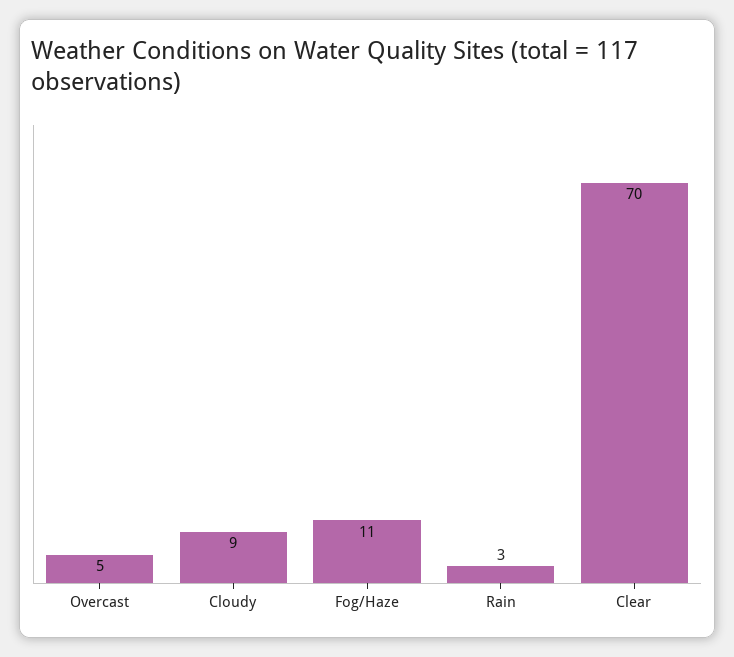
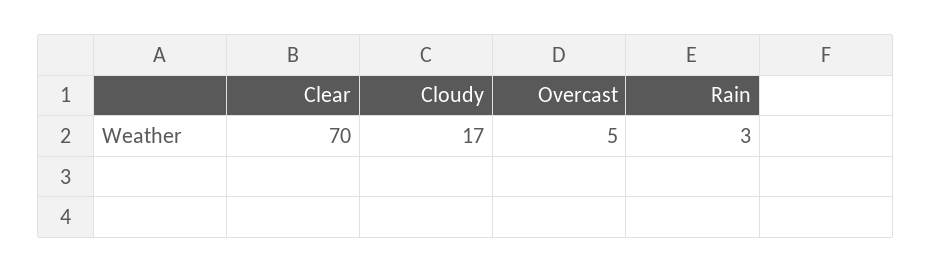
  {
    "Overcast": 5,
-   "Cloudy": 9,
+   "Cloudy": 17,
-   "Fog/Haze": 11,
    "Rain": 3,
    "Clear": 70
  }

